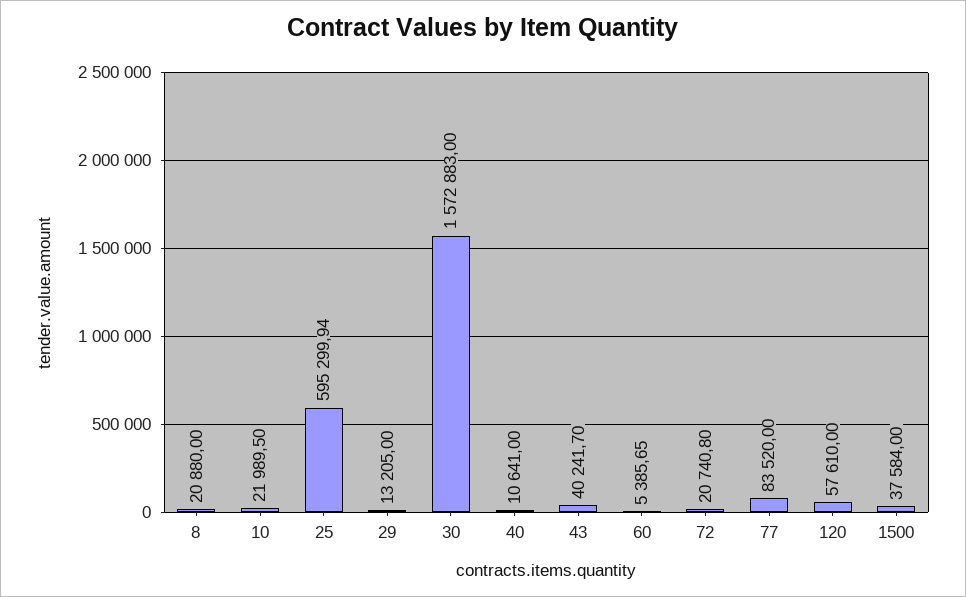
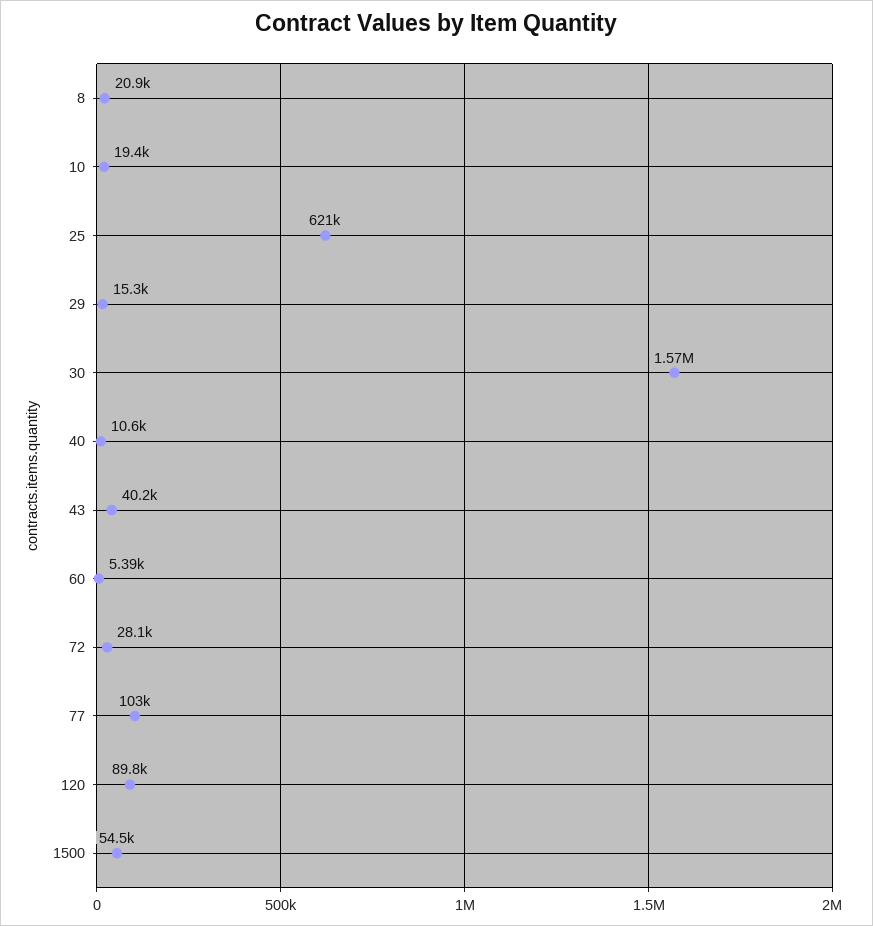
  {
    "8": 20880,
-   "10": 21989.5,
+   "10": 19400,
-   "25": 595299.94,
+   "25": 621000,
-   "29": 13205,
+   "29": 15300,
    "30": 1572883,
    "40": 10641,
    "43": 40241.7,
    "60": 5385.65,
-   "72": 20740.8,
+   "72": 28100,
-   "77": 83520,
+   "77": 103000,
-   "120": 57610,
+   "120": 89800,
-   "1500": 37584
+   "1500": 54500
  }

